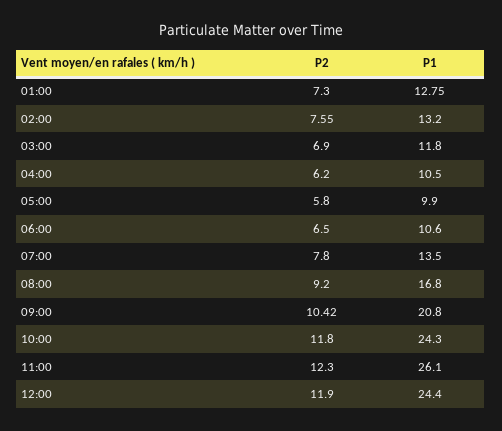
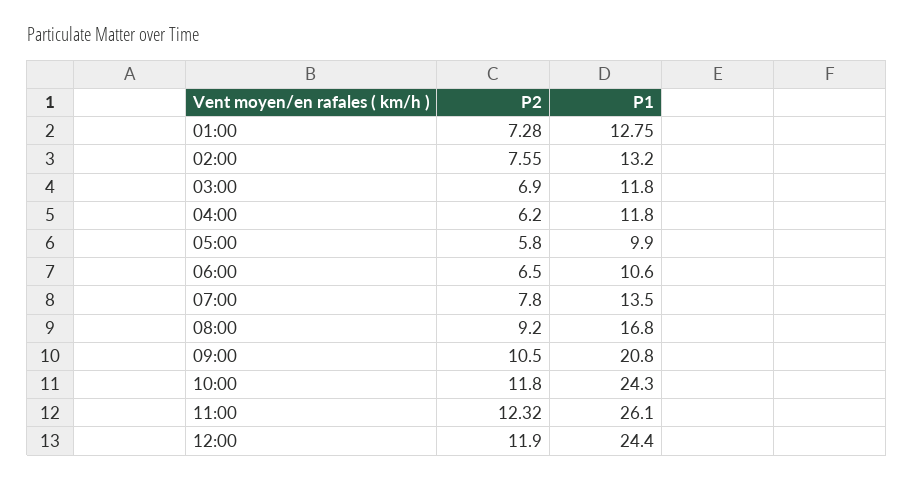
  {
    "P2": {
-     "01:00": 7.3,
+     "01:00": 7.28,
      "02:00": 7.55,
      "03:00": 6.9,
      "04:00": 6.2,
      "05:00": 5.8,
      "06:00": 6.5,
      "07:00": 7.8,
      "08:00": 9.2,
-     "09:00": 10.42,
+     "09:00": 10.5,
      "10:00": 11.8,
-     "11:00": 12.3,
+     "11:00": 12.32,
      "12:00": 11.9
    },
    "P1": {
      "01:00": 12.75,
      "02:00": 13.2,
      "03:00": 11.8,
-     "04:00": 10.5,
+     "04:00": 11.8,
      "05:00": 9.9,
      "06:00": 10.6,
      "07:00": 13.5,
      "08:00": 16.8,
      "09:00": 20.8,
      "10:00": 24.3,
      "11:00": 26.1,
      "12:00": 24.4
    }
  }

